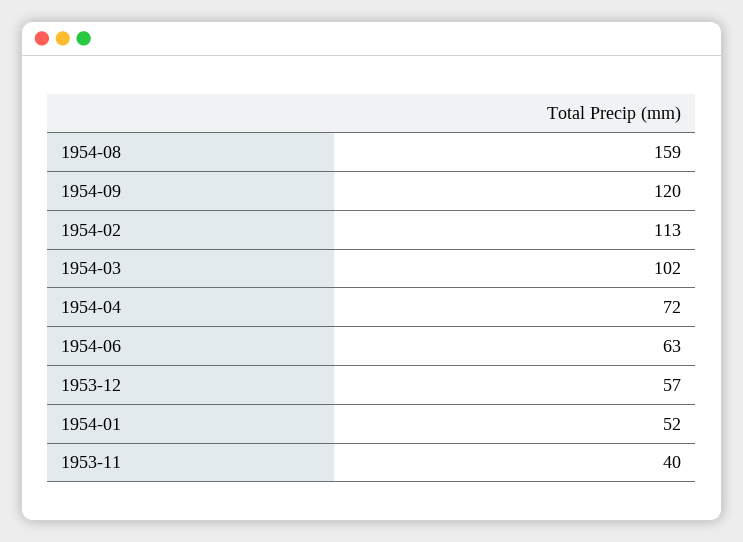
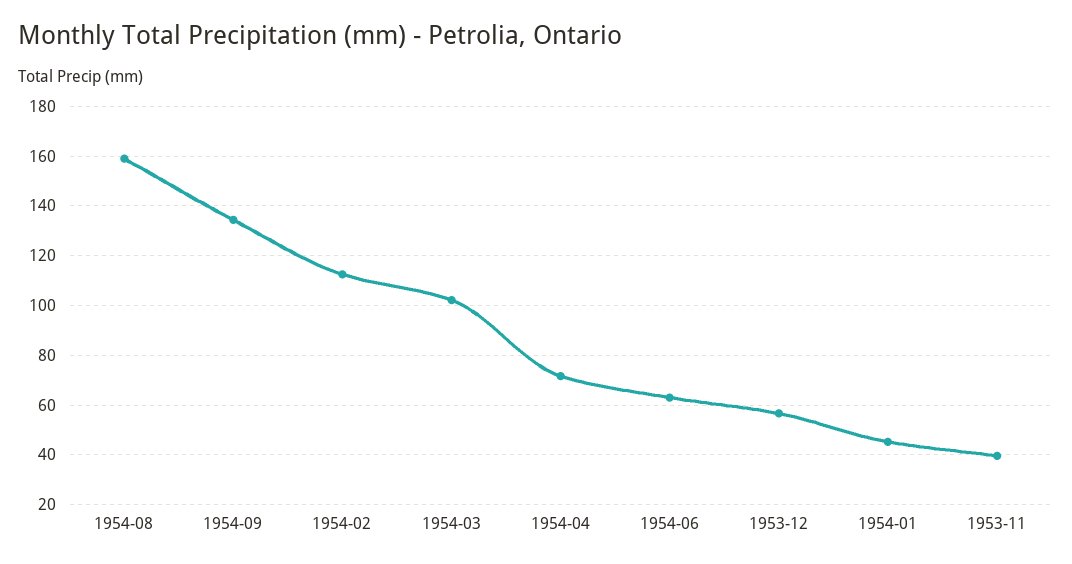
  {
    "1954-08": 159,
-   "1954-09": 120,
+   "1954-09": 135,
    "1954-02": 113,
    "1954-03": 102,
    "1954-04": 72,
    "1954-06": 63,
    "1953-12": 57,
-   "1954-01": 52,
+   "1954-01": 45,
    "1953-11": 40
  }

